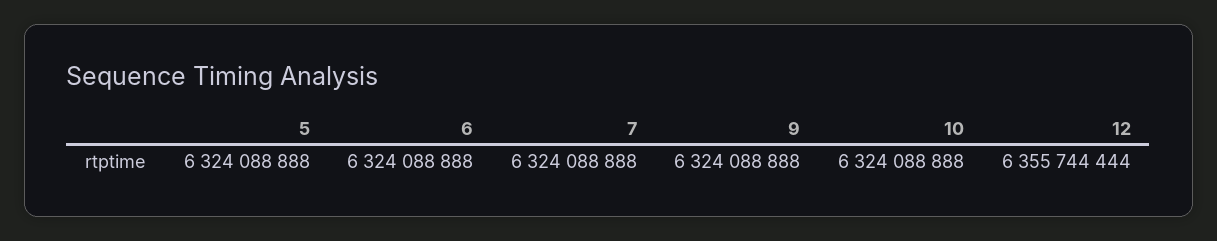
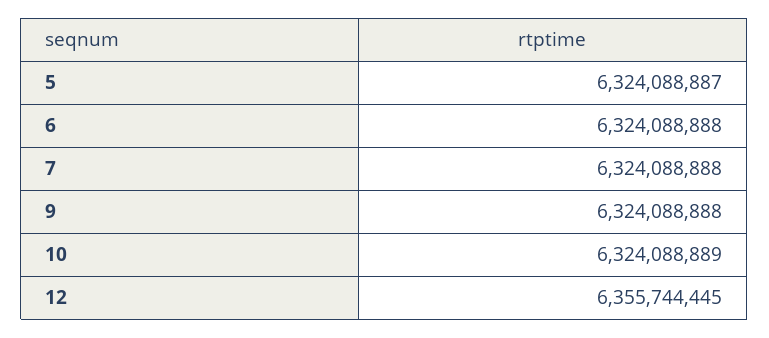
  {
-   "5": 6324088888,
+   "5": 6324088887,
    "6": 6324088888,
    "7": 6324088888,
    "9": 6324088888,
-   "10": 6324088888,
+   "10": 6324088889,
-   "12": 6355744444
+   "12": 6355744445
  }

